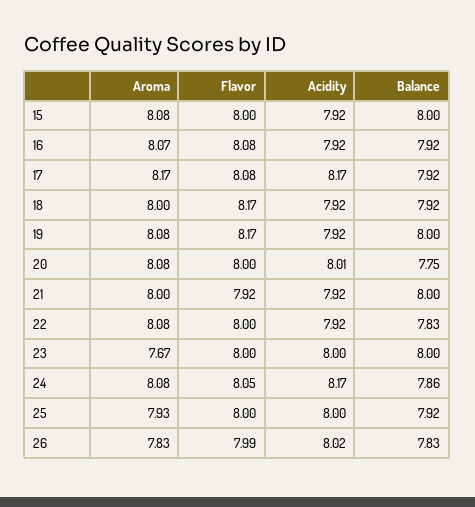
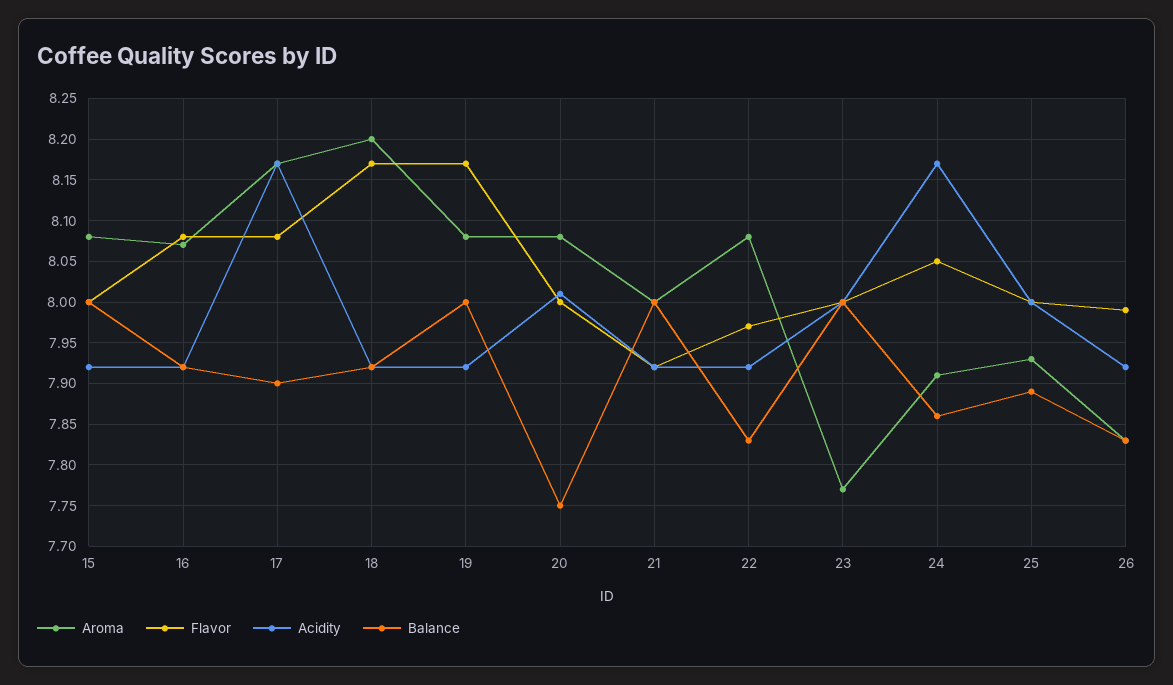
  {
    "Aroma": {
      "15": 8.08,
      "16": 8.07,
      "17": 8.17,
-     "18": 8,
+     "18": 8.2,
      "19": 8.08,
      "20": 8.08,
      "21": 8,
      "22": 8.08,
-     "23": 7.67,
+     "23": 7.77,
-     "24": 8.08,
+     "24": 7.91,
      "25": 7.93,
      "26": 7.83
    },
    "Flavor": {
      "15": 8,
      "16": 8.08,
      "17": 8.08,
      "18": 8.17,
      "19": 8.17,
      "20": 8,
      "21": 7.92,
-     "22": 8,
+     "22": 7.97,
      "23": 8,
      "24": 8.05,
      "25": 8,
      "26": 7.99
    },
    "Acidity": {
      "15": 7.92,
      "16": 7.92,
      "17": 8.17,
      "18": 7.92,
      "19": 7.92,
      "20": 8.01,
      "21": 7.92,
      "22": 7.92,
      "23": 8,
      "24": 8.17,
      "25": 8,
-     "26": 8.02
+     "26": 7.92
    },
    "Balance": {
      "15": 8,
      "16": 7.92,
-     "17": 7.92,
+     "17": 7.9,
      "18": 7.92,
      "19": 8,
      "20": 7.75,
      "21": 8,
      "22": 7.83,
      "23": 8,
      "24": 7.86,
-     "25": 7.92,
+     "25": 7.89,
      "26": 7.83
    }
  }

